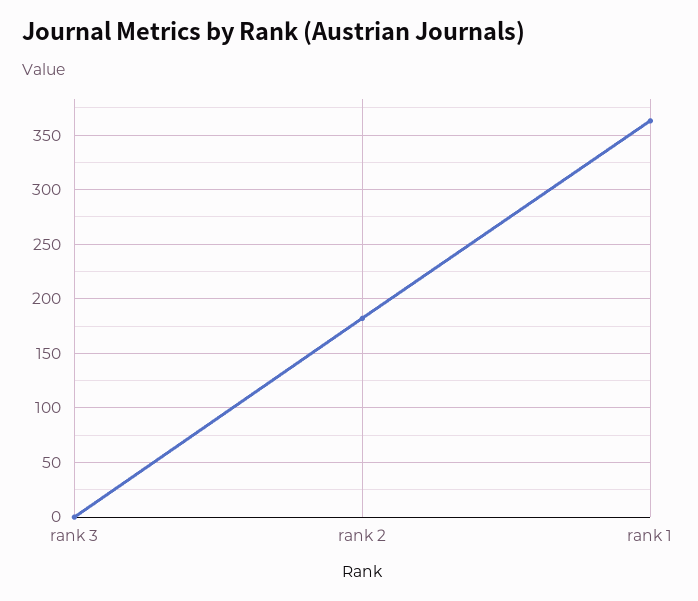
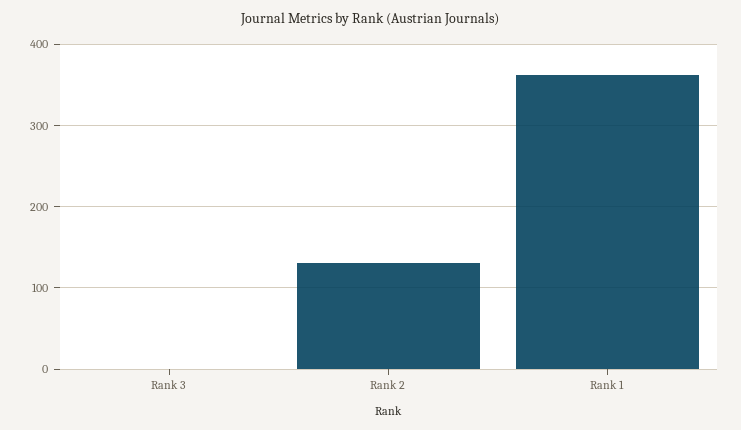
  {
    "rank 3": 0,
-   "rank 2": 180,
+   "rank 2": 130,
    "rank 1": 360
  }

